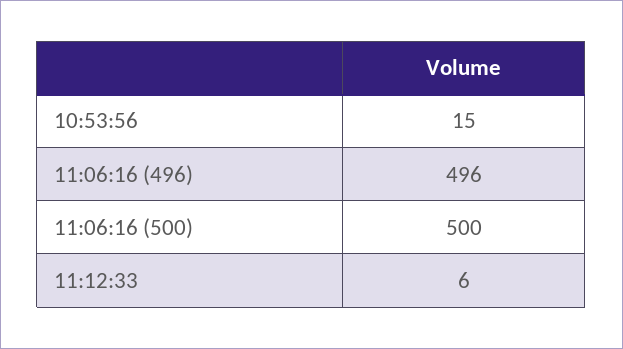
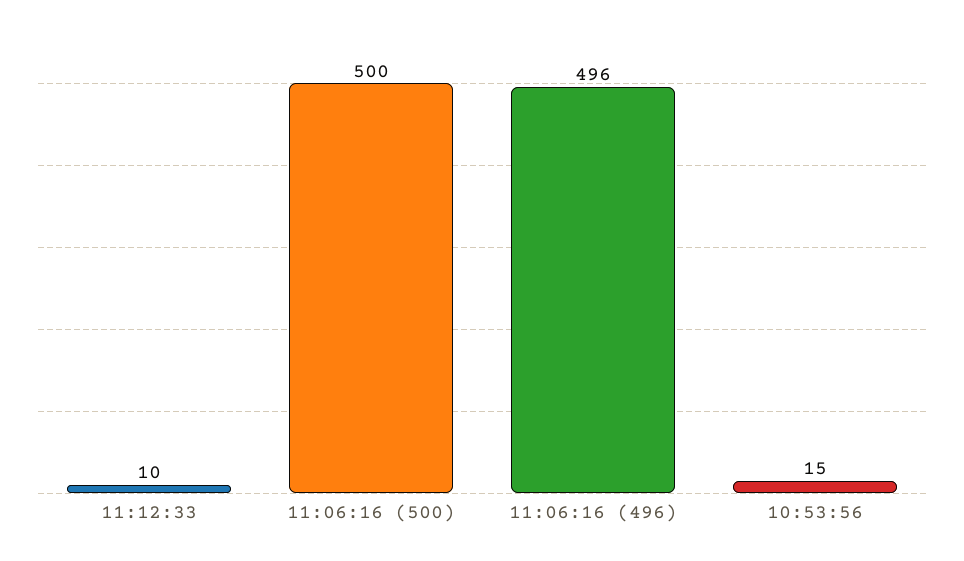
  {
    "10:53:56": 15,
    "11:06:16 (496)": 496,
    "11:06:16 (500)": 500,
-   "11:12:33": 6
+   "11:12:33": 10
  }

